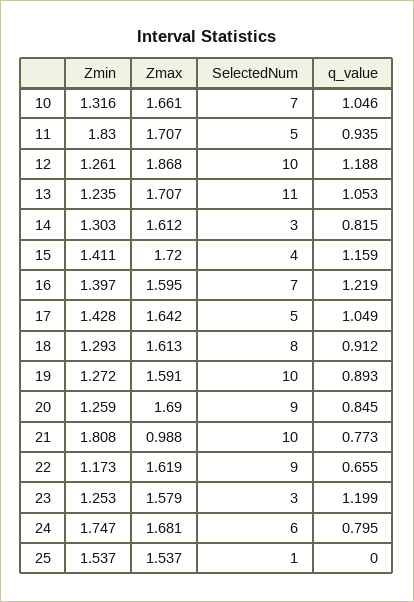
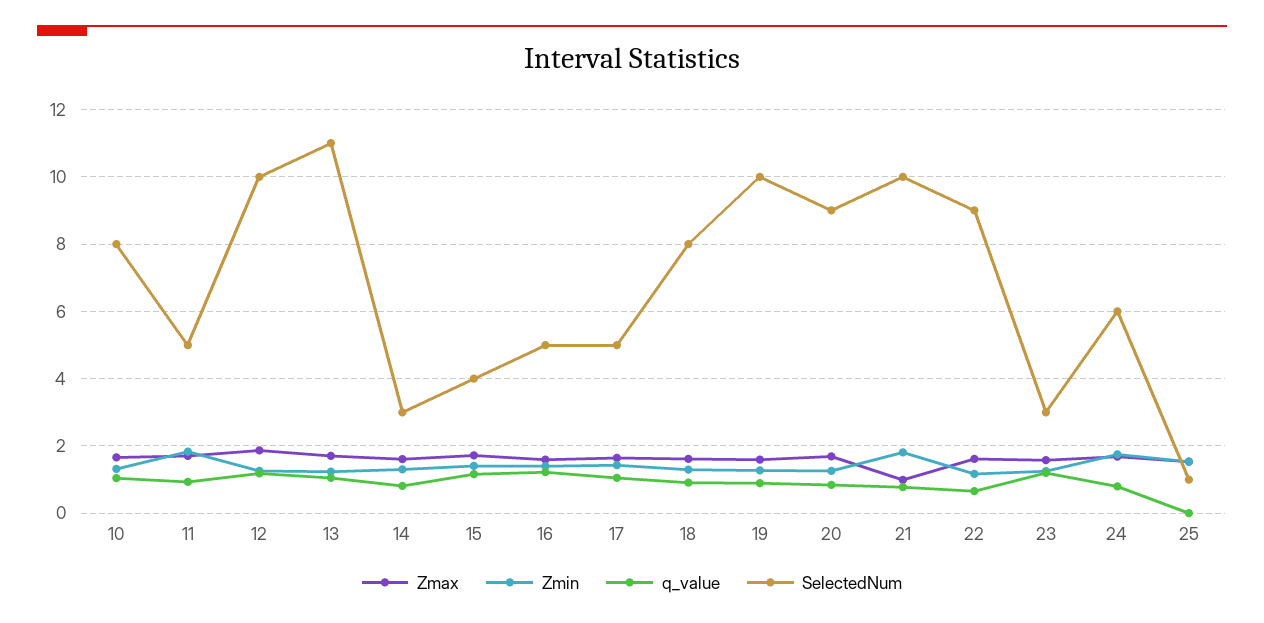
  {
    "Zmin": {
      "10": 1.316,
      "11": 1.83,
      "12": 1.261,
      "13": 1.235,
      "14": 1.303,
      "15": 1.411,
      "16": 1.397,
      "17": 1.428,
      "18": 1.293,
      "19": 1.272,
      "20": 1.259,
      "21": 1.808,
      "22": 1.173,
      "23": 1.253,
      "24": 1.747,
      "25": 1.537
    },
    "Zmax": {
      "10": 1.661,
      "11": 1.707,
      "12": 1.868,
      "13": 1.707,
      "14": 1.612,
      "15": 1.72,
      "16": 1.595,
      "17": 1.642,
      "18": 1.613,
      "19": 1.591,
      "20": 1.69,
      "21": 0.988,
      "22": 1.619,
      "23": 1.579,
      "24": 1.681,
      "25": 1.537
    },
    "SelectedNum": {
-     "10": 7,
+     "10": 8,
      "11": 5,
      "12": 10,
      "13": 11,
      "14": 3,
      "15": 4,
-     "16": 7,
+     "16": 5,
      "17": 5,
      "18": 8,
      "19": 10,
      "20": 9,
      "21": 10,
      "22": 9,
      "23": 3,
      "24": 6,
      "25": 1
    },
    "q_value": {
      "10": 1.046,
      "11": 0.935,
      "12": 1.188,
      "13": 1.053,
      "14": 0.815,
      "15": 1.159,
      "16": 1.219,
      "17": 1.049,
      "18": 0.912,
      "19": 0.893,
      "20": 0.845,
      "21": 0.773,
      "22": 0.655,
      "23": 1.199,
      "24": 0.795,
      "25": 0
    }
  }

